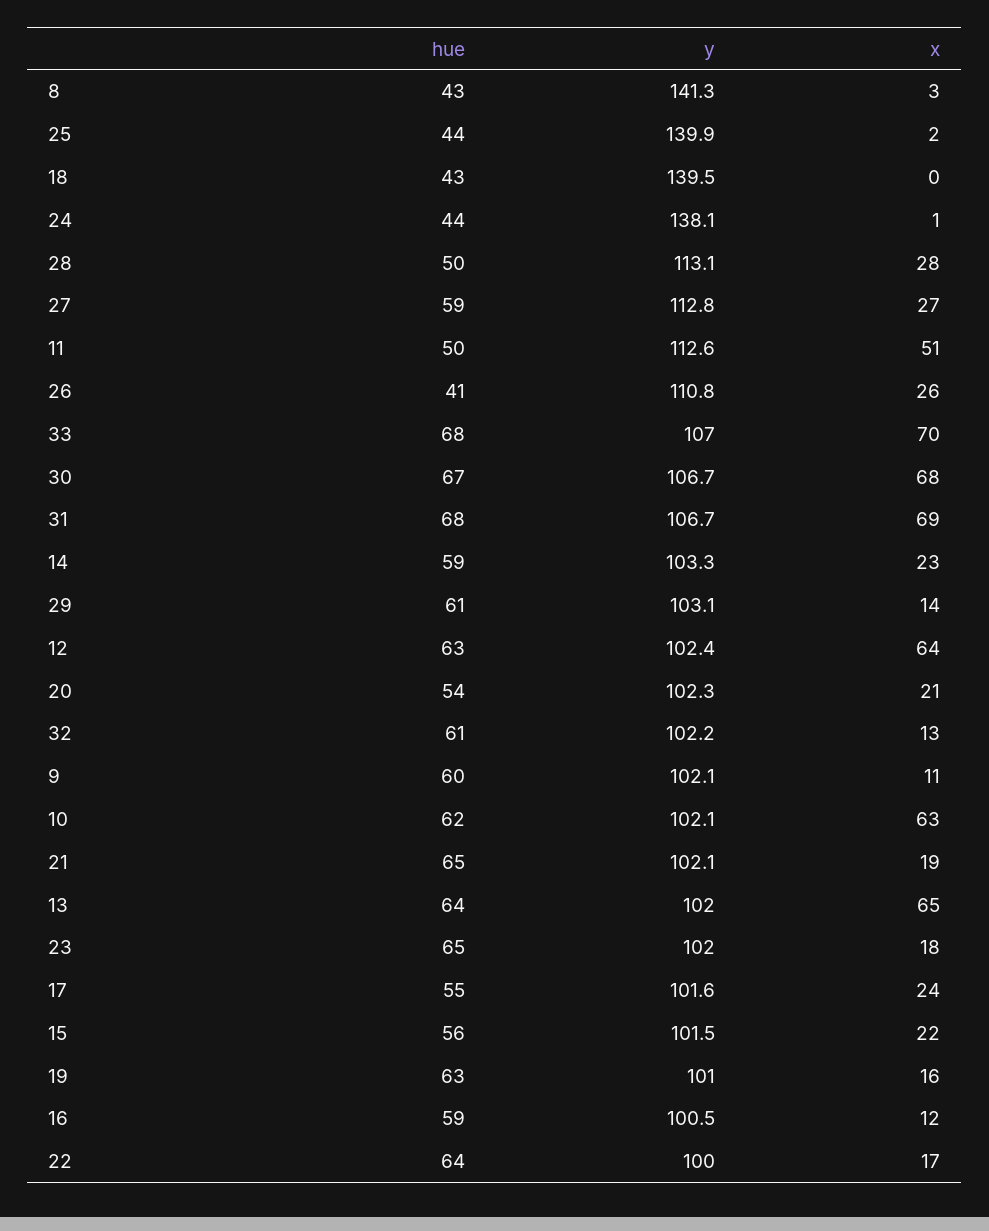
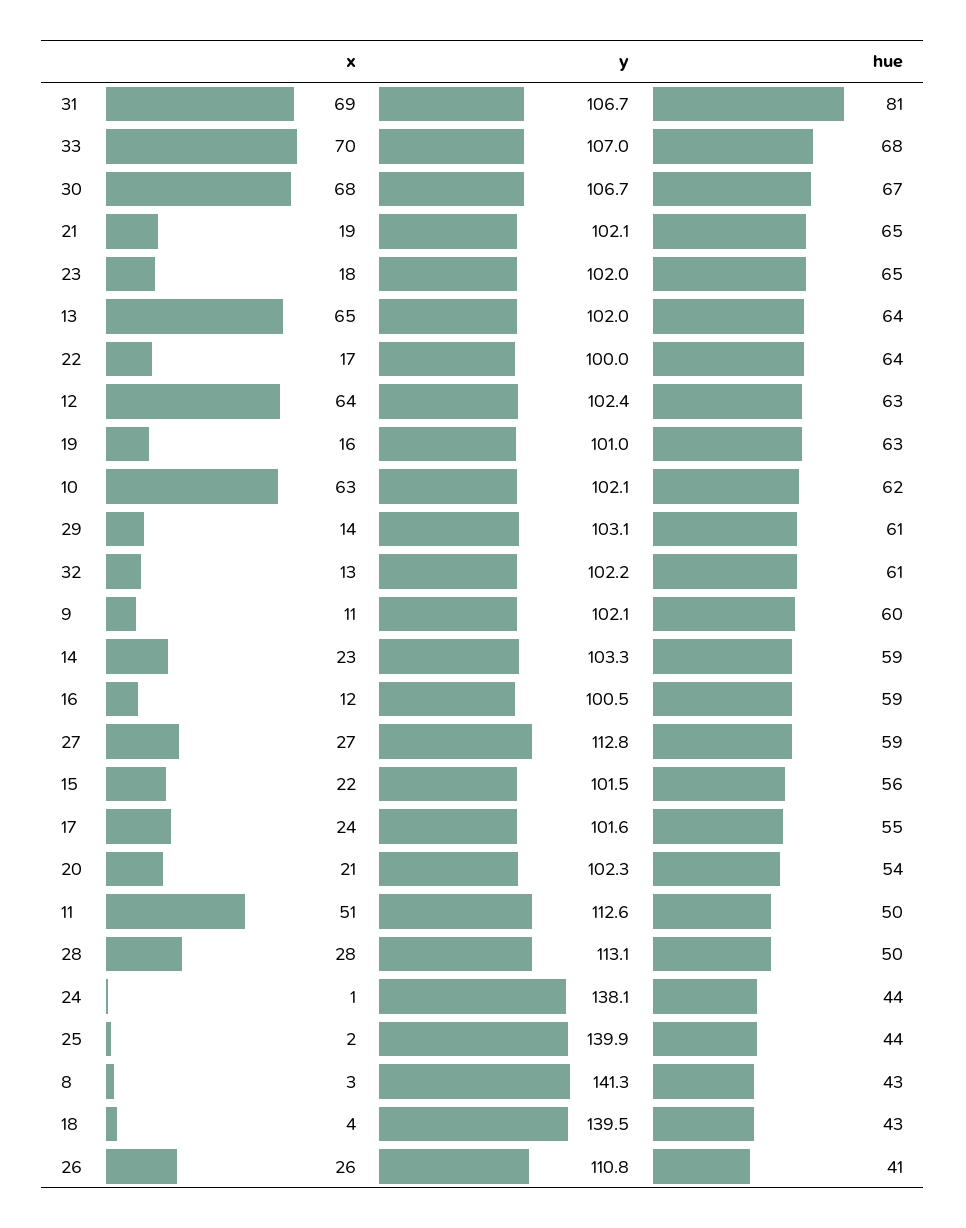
  {
    "hue": {
      "8": 43,
      "25": 44,
      "18": 43,
      "24": 44,
      "28": 50,
      "27": 59,
      "11": 50,
      "26": 41,
      "33": 68,
      "30": 67,
-     "31": 68,
+     "31": 81,
      "14": 59,
      "29": 61,
      "12": 63,
      "20": 54,
      "32": 61,
      "9": 60,
      "10": 62,
      "21": 65,
      "13": 64,
      "23": 65,
      "17": 55,
      "15": 56,
      "19": 63,
      "16": 59,
      "22": 64
    },
    "y": {
      "8": 141.3,
      "25": 139.9,
      "18": 139.5,
      "24": 138.1,
      "28": 113.1,
      "27": 112.8,
      "11": 112.6,
      "26": 110.8,
      "33": 107,
      "30": 106.7,
      "31": 106.7,
      "14": 103.3,
      "29": 103.1,
      "12": 102.4,
      "20": 102.3,
      "32": 102.2,
      "9": 102.1,
      "10": 102.1,
      "21": 102.1,
      "13": 102,
      "23": 102,
      "17": 101.6,
      "15": 101.5,
      "19": 101,
      "16": 100.5,
      "22": 100
    },
    "x": {
      "8": 3,
      "25": 2,
-     "18": 0,
+     "18": 4,
      "24": 1,
      "28": 28,
      "27": 27,
      "11": 51,
      "26": 26,
      "33": 70,
      "30": 68,
      "31": 69,
      "14": 23,
      "29": 14,
      "12": 64,
      "20": 21,
      "32": 13,
      "9": 11,
      "10": 63,
      "21": 19,
      "13": 65,
      "23": 18,
      "17": 24,
      "15": 22,
      "19": 16,
      "16": 12,
      "22": 17
    }
  }

